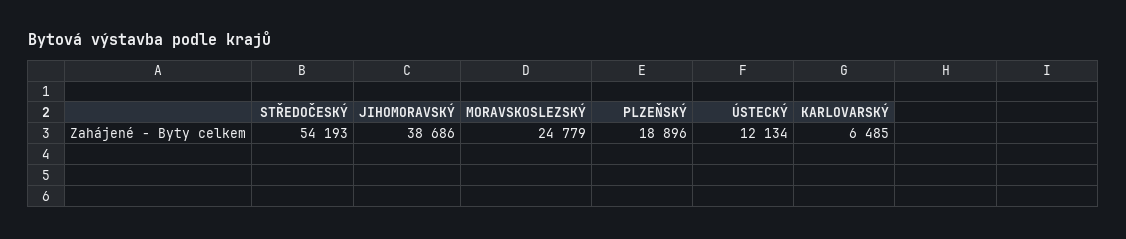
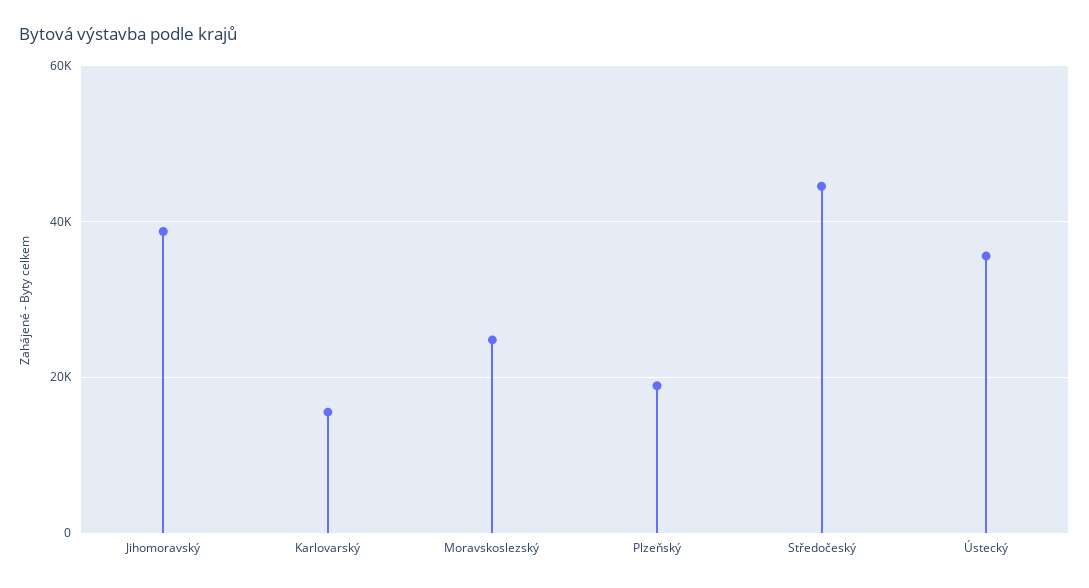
  {
-   "STŘEDOČESKÝ": 54193,
+   "STŘEDOČESKÝ": 44000,
    "JIHOMORAVSKÝ": 38686,
    "MORAVSKOSLEZSKÝ": 24779,
    "PLZEŇSKÝ": 18896,
-   "ÚSTECKÝ": 12134,
+   "ÚSTECKÝ": 36000,
-   "KARLOVARSKÝ": 6485
+   "KARLOVARSKÝ": 16000
  }

